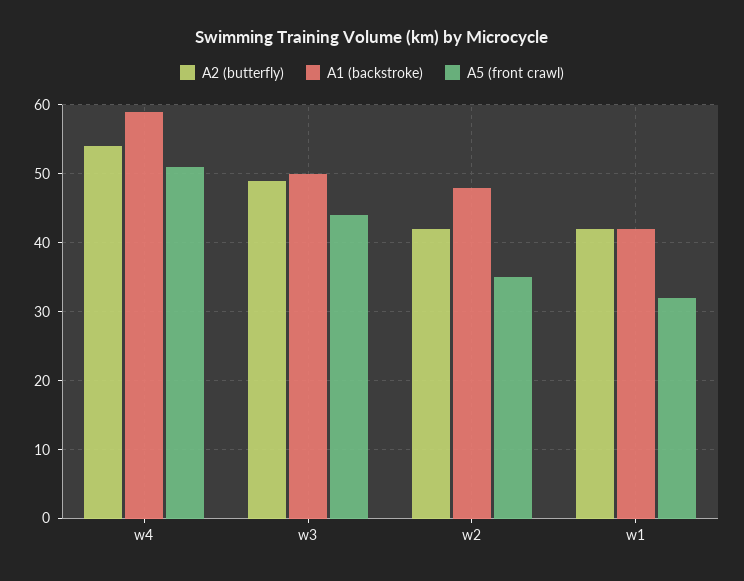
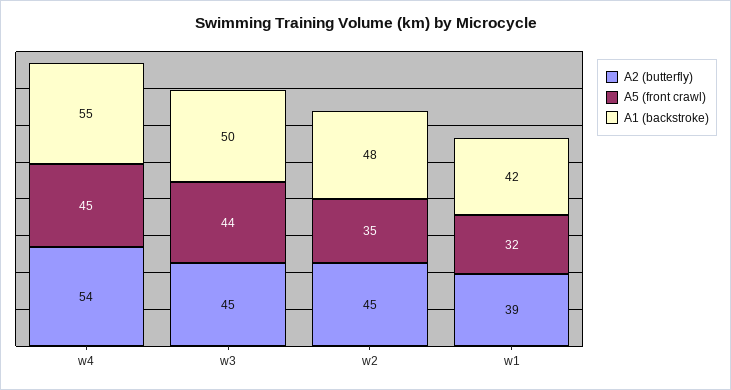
  {
    "A2 (butterfly)": {
      "w4": 54,
-     "w3": 49,
+     "w3": 45,
-     "w2": 42,
+     "w2": 45,
-     "w1": 42
+     "w1": 39
    },
    "A1 (backstroke)": {
-     "w4": 59,
+     "w4": 55,
      "w3": 50,
      "w2": 48,
      "w1": 42
    },
    "A5 (front crawl)": {
-     "w4": 51,
+     "w4": 45,
      "w3": 44,
      "w2": 35,
      "w1": 32
    }
  }

